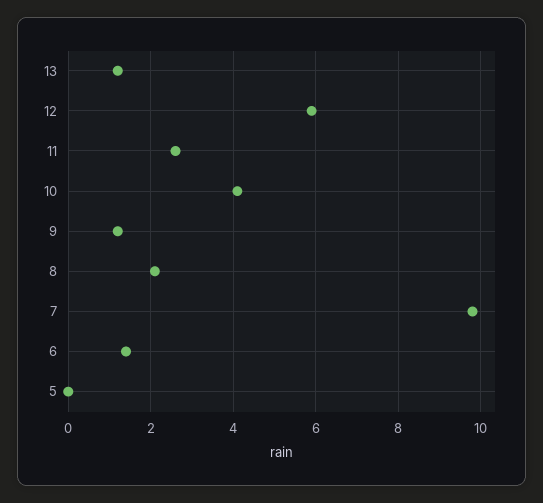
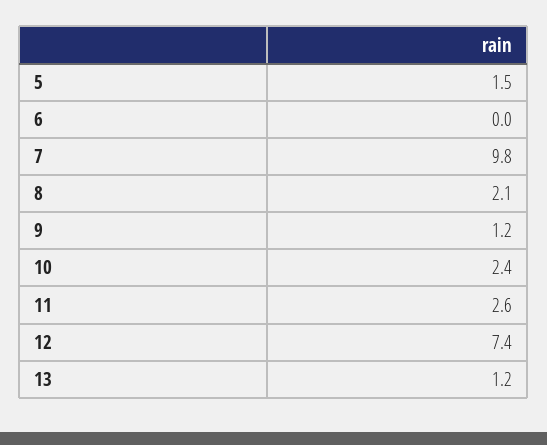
  {
    "13": 1.2,
-   "12": 6,
+   "12": 7.4,
    "11": 2.6,
-   "10": 4,
+   "10": 2.4,
    "9": 1.2,
    "8": 2.1,
    "7": 9.8,
-   "6": 1.5,
+   "6": 0,
-   "5": 0
+   "5": 1.5
  }

